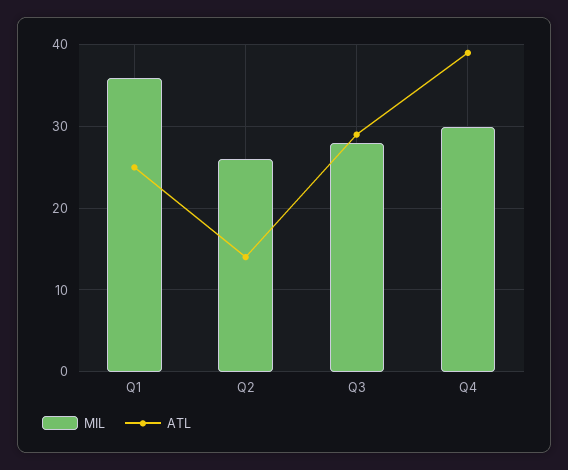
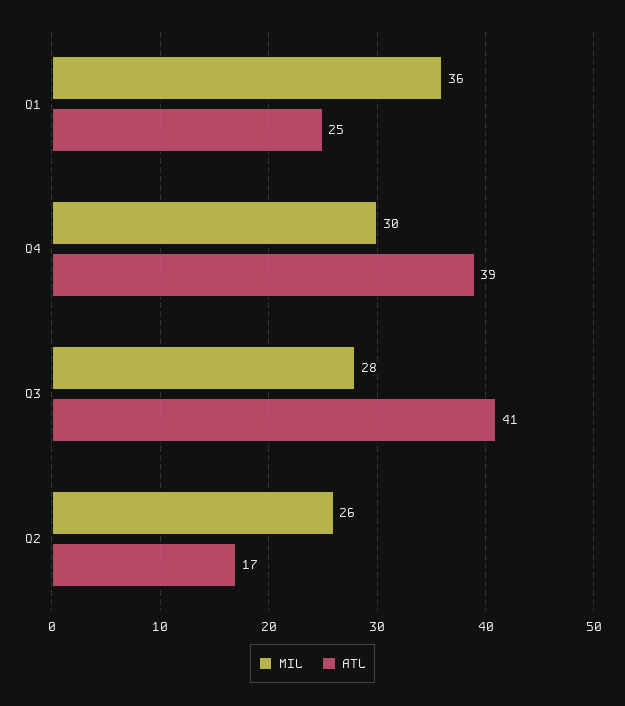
  {
    "MIL": {
      "Q1": 36,
      "Q2": 26,
      "Q3": 28,
      "Q4": 30
    },
    "ATL": {
      "Q1": 25,
-     "Q2": 14,
+     "Q2": 17,
-     "Q3": 29,
+     "Q3": 41,
      "Q4": 39
    }
  }

